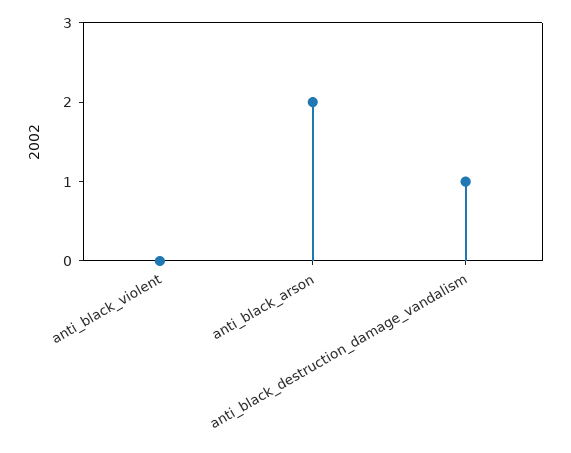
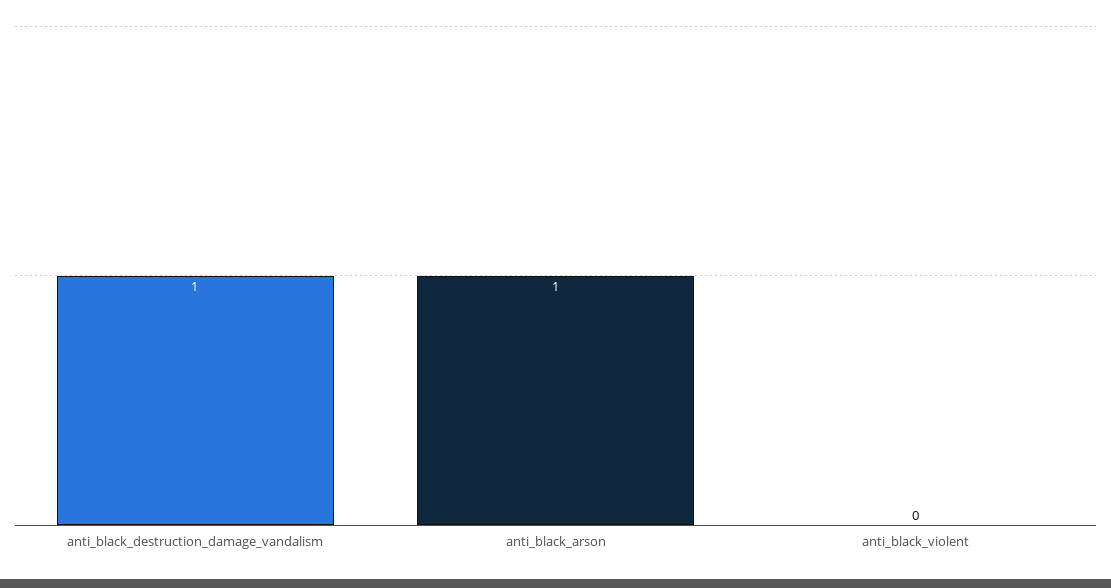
  {
    "anti_black_violent": 0,
-   "anti_black_arson": 2,
+   "anti_black_arson": 1,
    "anti_black_destruction_damage_vandalism": 1
  }

